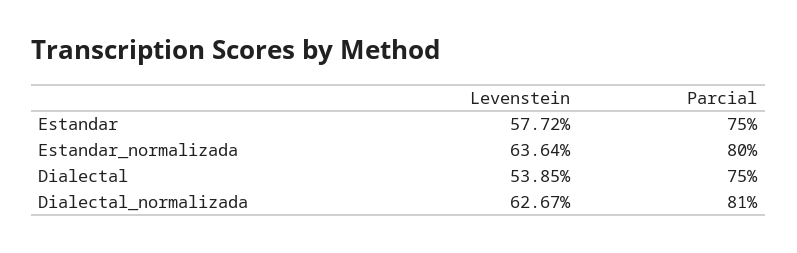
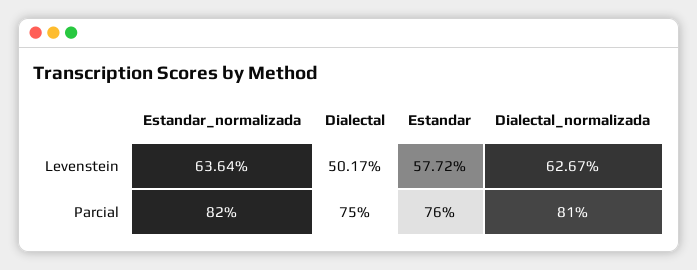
  {
    "Levenstein": {
      "Estandar": 57.72,
      "Estandar_normalizada": 63.64,
-     "Dialectal": 53.85,
+     "Dialectal": 50.17,
      "Dialectal_normalizada": 62.67
    },
    "Parcial": {
-     "Estandar": 75,
+     "Estandar": 76,
-     "Estandar_normalizada": 80,
+     "Estandar_normalizada": 82,
      "Dialectal": 75,
      "Dialectal_normalizada": 81
    }
  }

